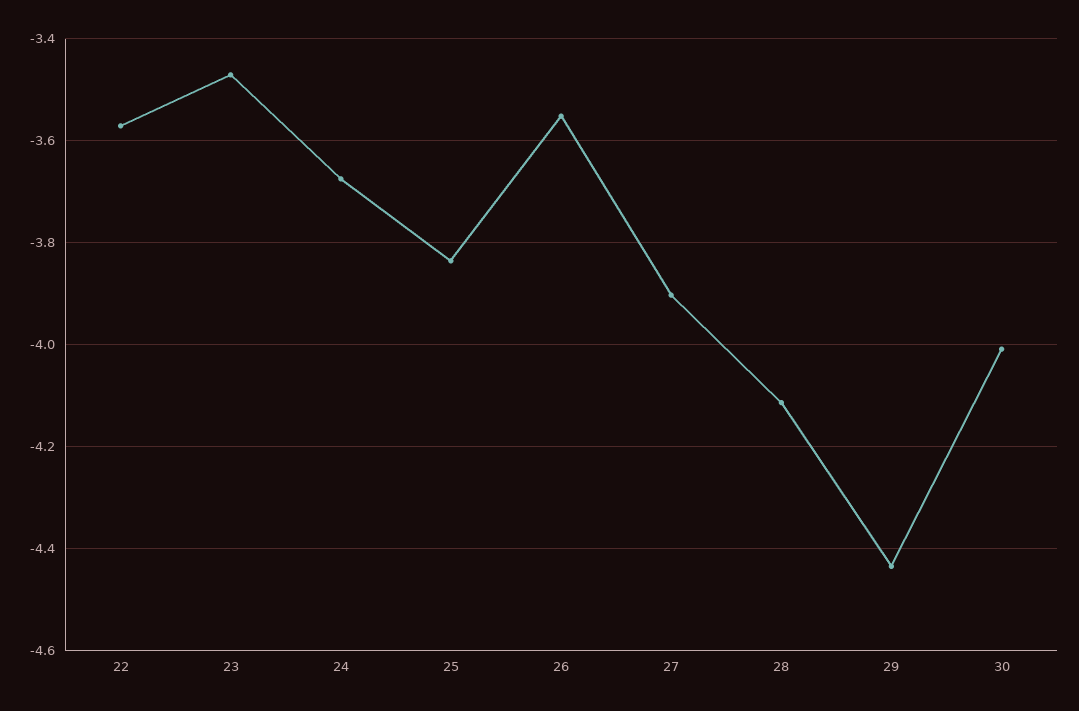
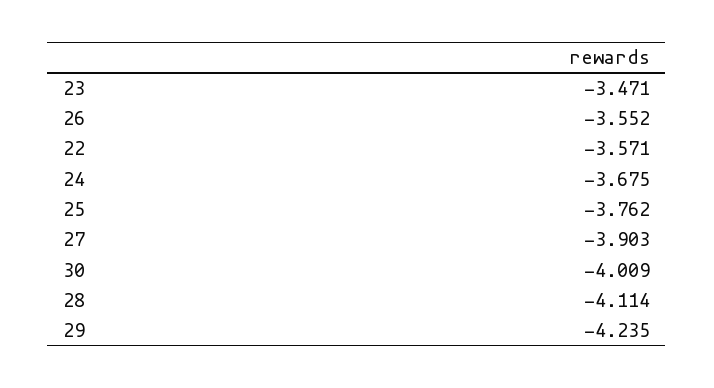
  {
    "22": -3.571,
    "23": -3.471,
    "24": -3.675,
-   "25": -3.84,
+   "25": -3.762,
    "26": -3.552,
    "27": -3.903,
    "28": -4.114,
-   "29": -4.44,
+   "29": -4.235,
    "30": -4.009
  }

